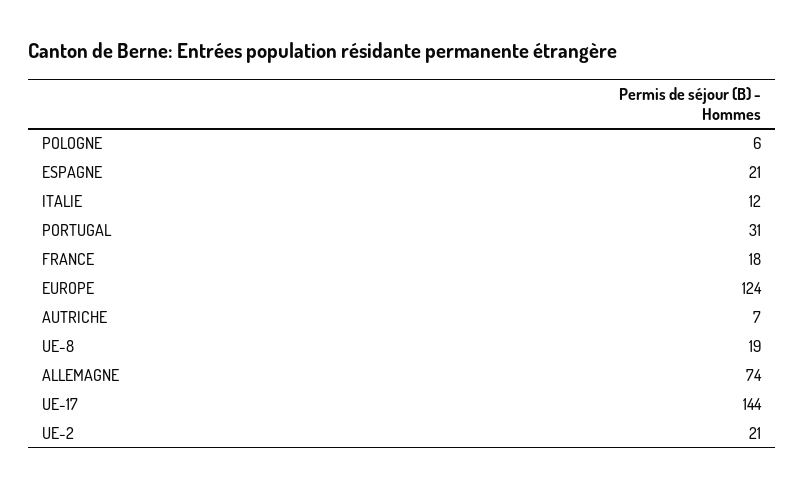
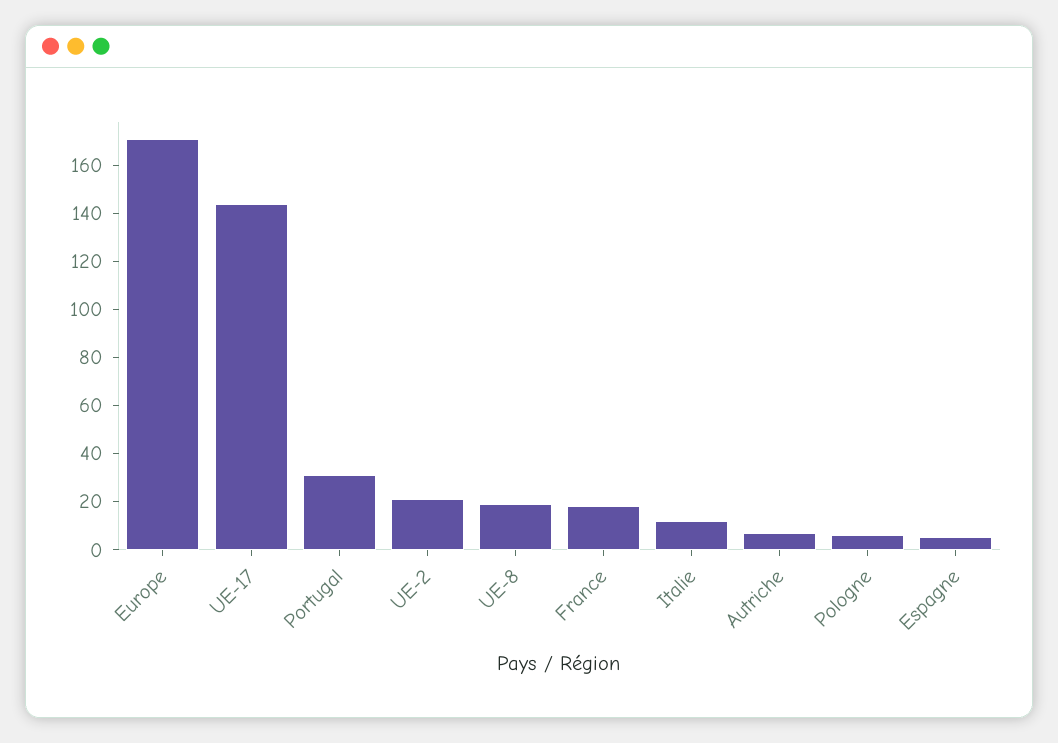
  {
    "POLOGNE": 6,
-   "ESPAGNE": 21,
+   "ESPAGNE": 5,
    "ITALIE": 12,
    "PORTUGAL": 31,
    "FRANCE": 18,
-   "EUROPE": 124,
+   "EUROPE": 170,
    "AUTRICHE": 7,
    "UE-8": 19,
-   "ALLEMAGNE": 74,
    "UE-17": 144,
    "UE-2": 21
  }

